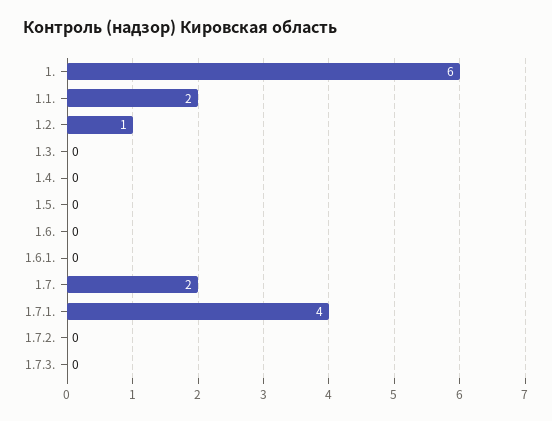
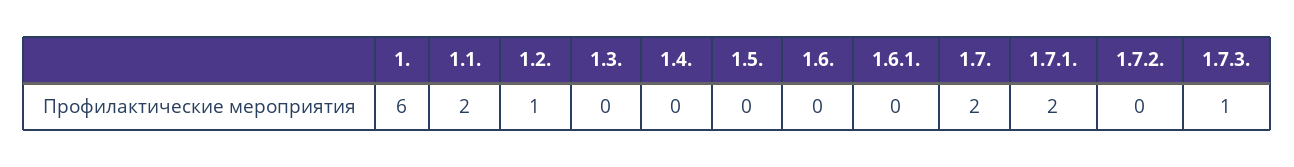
  {
    "1.": 6,
    "1.1.": 2,
    "1.2.": 1,
    "1.3.": 0,
    "1.4.": 0,
    "1.5.": 0,
    "1.6.": 0,
    "1.6.1.": 0,
    "1.7.": 2,
-   "1.7.1.": 4,
+   "1.7.1.": 2,
    "1.7.2.": 0,
-   "1.7.3.": 0
+   "1.7.3.": 1
  }

